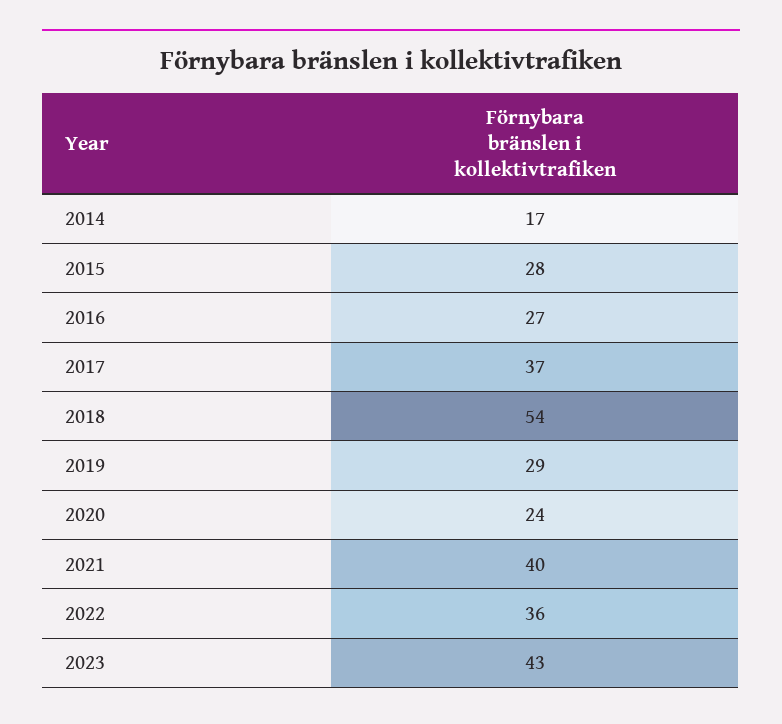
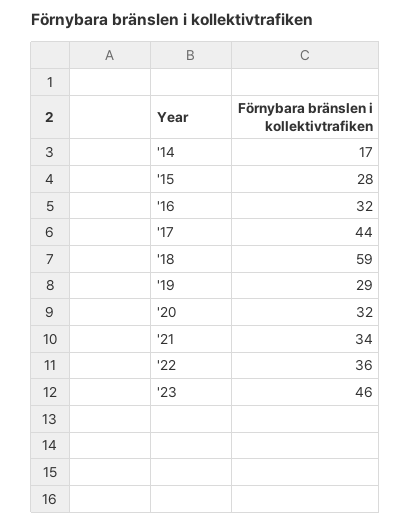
  {
    "2014": 17,
    "2015": 28,
-   "2016": 27,
+   "2016": 32,
-   "2017": 37,
+   "2017": 44,
-   "2018": 54,
+   "2018": 59,
    "2019": 29,
-   "2020": 24,
+   "2020": 32,
-   "2021": 40,
+   "2021": 34,
    "2022": 36,
-   "2023": 43
+   "2023": 46
  }

